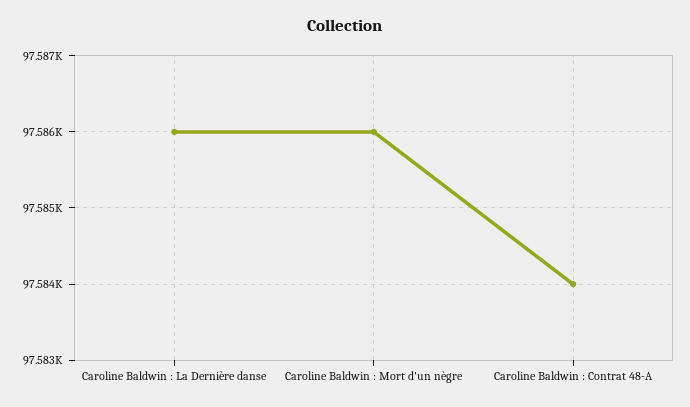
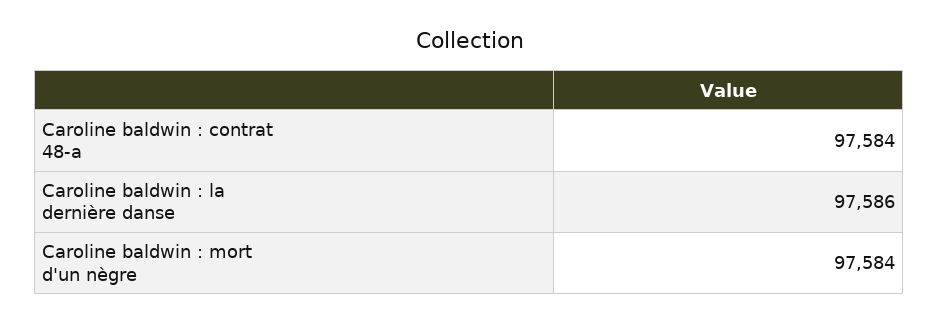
  {
    "Caroline Baldwin : La Dernière danse": 97586,
-   "Caroline Baldwin : Mort d'un nègre": 97586,
+   "Caroline Baldwin : Mort d'un nègre": 97584,
    "Caroline Baldwin : Contrat 48-A": 97584
  }

